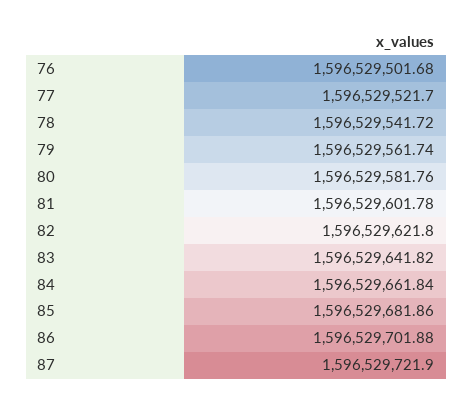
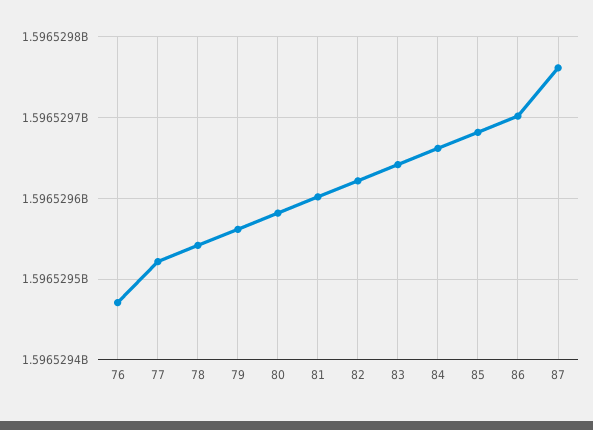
  {
-   "76": 1596529501.68,
+   "76": 1596529470,
    "77": 1596529521.7,
    "78": 1596529541.72,
    "79": 1596529561.74,
    "80": 1596529581.76,
    "81": 1596529601.78,
    "82": 1596529621.8,
    "83": 1596529641.82,
    "84": 1596529661.84,
    "85": 1596529681.86,
    "86": 1596529701.88,
-   "87": 1596529721.9
+   "87": 1596529760
  }

